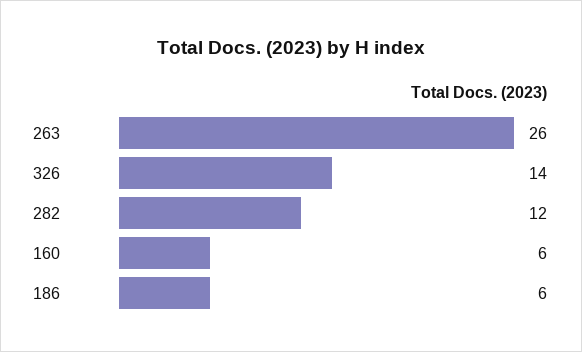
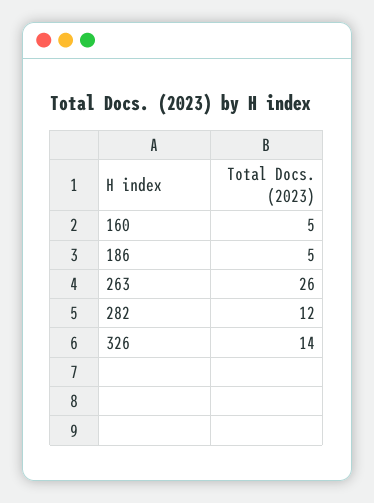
  {
    "263": 26,
    "326": 14,
    "282": 12,
-   "160": 6,
+   "160": 5,
-   "186": 6
+   "186": 5
  }

